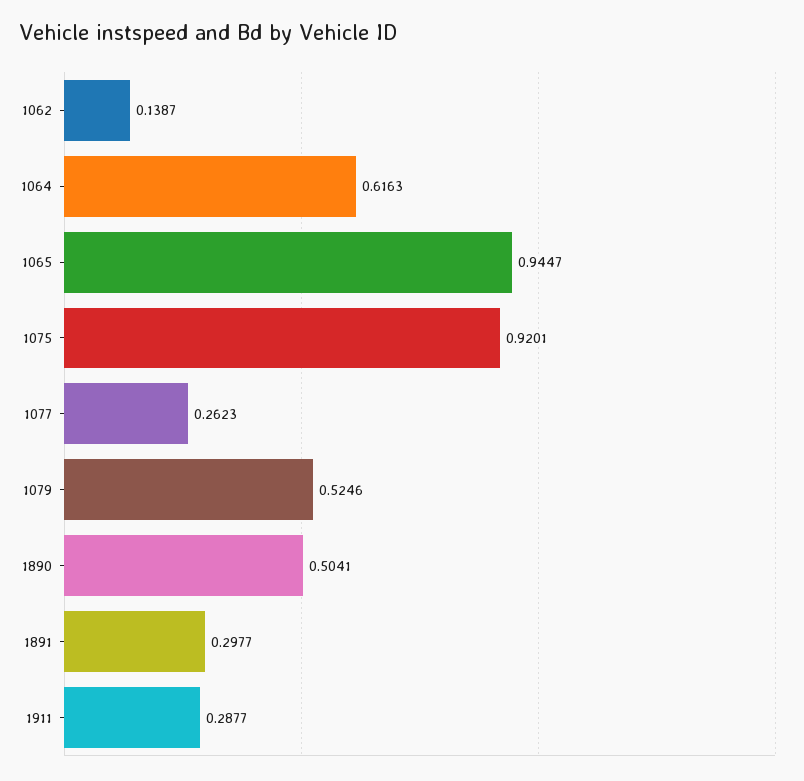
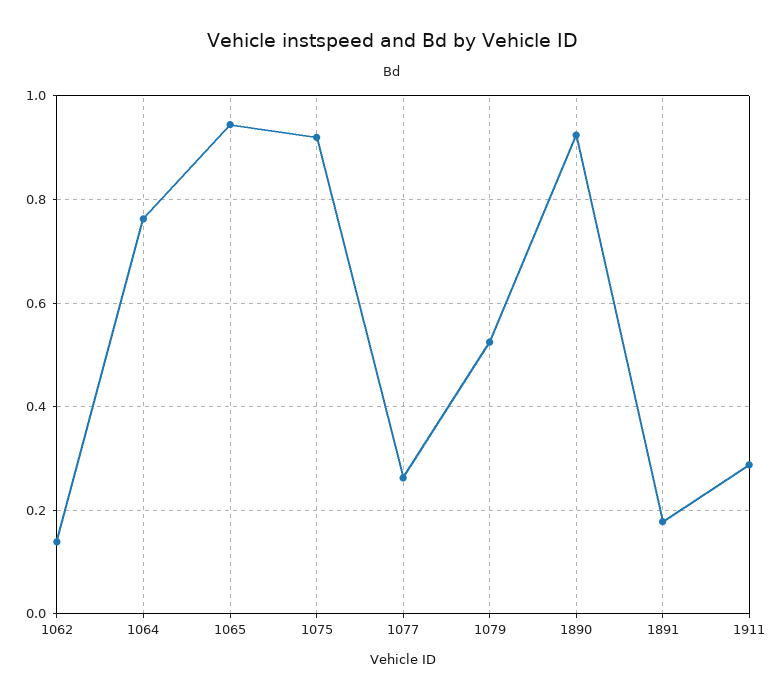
  {
    "1062": 0.1387,
-   "1064": 0.6163,
+   "1064": 0.76,
    "1065": 0.9447,
    "1075": 0.9201,
    "1077": 0.2623,
    "1079": 0.5246,
-   "1890": 0.5041,
+   "1890": 0.92,
-   "1891": 0.2977,
+   "1891": 0.18,
    "1911": 0.2877
  }

